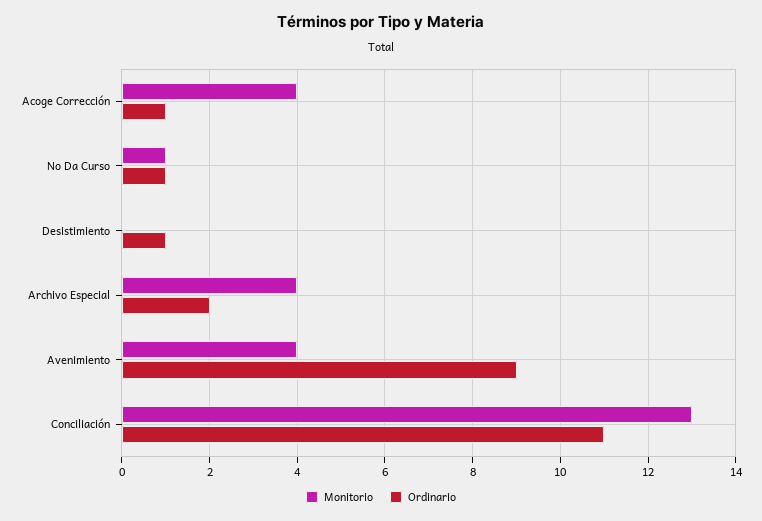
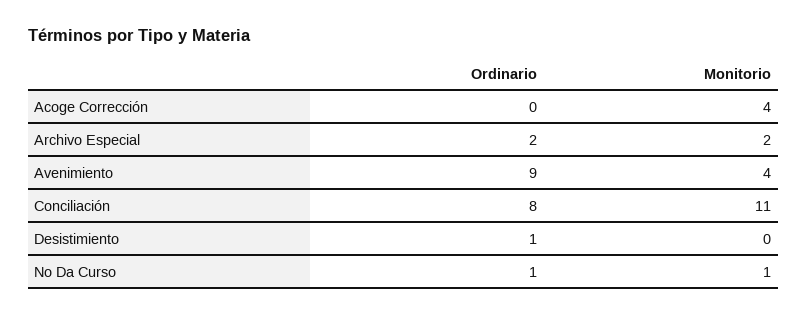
  {
    "Monitorio": {
      "Acoge Corrección": 4,
      "No Da Curso": 1,
      "Desistimiento": 0,
-     "Archivo Especial": 4,
+     "Archivo Especial": 2,
      "Avenimiento": 4,
-     "Conciliación": 13
+     "Conciliación": 11
    },
    "Ordinario": {
-     "Acoge Corrección": 1,
+     "Acoge Corrección": 0,
      "No Da Curso": 1,
      "Desistimiento": 1,
      "Archivo Especial": 2,
      "Avenimiento": 9,
-     "Conciliación": 11
+     "Conciliación": 8
    }
  }

